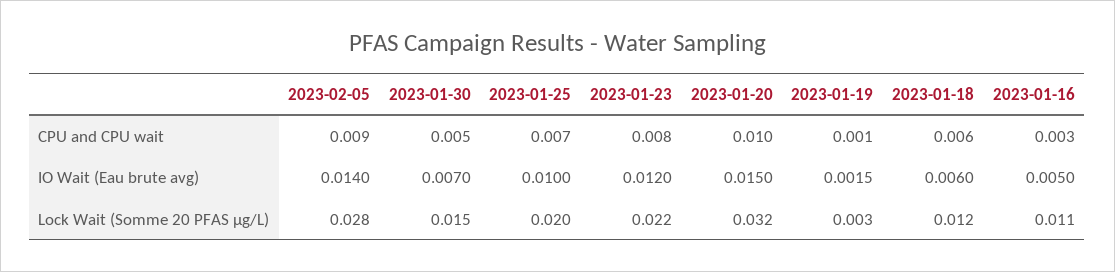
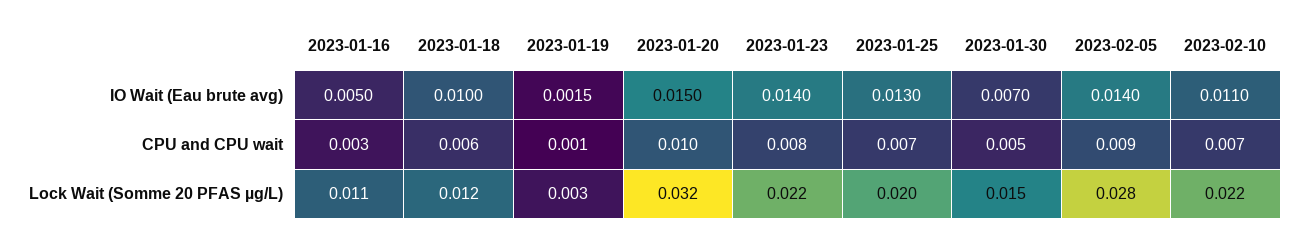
  {
    "2023-02-05": {
      "CPU and CPU wait": 0.009,
      "IO Wait (Eau brute avg)": 0.014,
      "Lock Wait (Somme 20 PFAS µg/L)": 0.028
    },
    "2023-01-30": {
      "CPU and CPU wait": 0.005,
      "IO Wait (Eau brute avg)": 0.007,
      "Lock Wait (Somme 20 PFAS µg/L)": 0.015
    },
    "2023-01-25": {
      "CPU and CPU wait": 0.007,
-     "IO Wait (Eau brute avg)": 0.01,
+     "IO Wait (Eau brute avg)": 0.013,
      "Lock Wait (Somme 20 PFAS µg/L)": 0.02
    },
    "2023-01-23": {
      "CPU and CPU wait": 0.008,
-     "IO Wait (Eau brute avg)": 0.012,
+     "IO Wait (Eau brute avg)": 0.014,
      "Lock Wait (Somme 20 PFAS µg/L)": 0.022
    },
    "2023-01-20": {
      "CPU and CPU wait": 0.01,
      "IO Wait (Eau brute avg)": 0.015,
      "Lock Wait (Somme 20 PFAS µg/L)": 0.032
    },
    "2023-01-19": {
      "CPU and CPU wait": 0.001,
      "IO Wait (Eau brute avg)": 0.0015,
      "Lock Wait (Somme 20 PFAS µg/L)": 0.003
    },
    "2023-01-18": {
      "CPU and CPU wait": 0.006,
-     "IO Wait (Eau brute avg)": 0.006,
+     "IO Wait (Eau brute avg)": 0.01,
      "Lock Wait (Somme 20 PFAS µg/L)": 0.012
    },
    "2023-01-16": {
      "CPU and CPU wait": 0.003,
      "IO Wait (Eau brute avg)": 0.005,
      "Lock Wait (Somme 20 PFAS µg/L)": 0.011
-   }
+   },
+   "2023-02-10": {
+     "IO Wait (Eau brute avg)": 0.011,
+     "CPU and CPU wait": 0.007,
+     "Lock Wait (Somme 20 PFAS µg/L)": 0.022
+   }
  }

